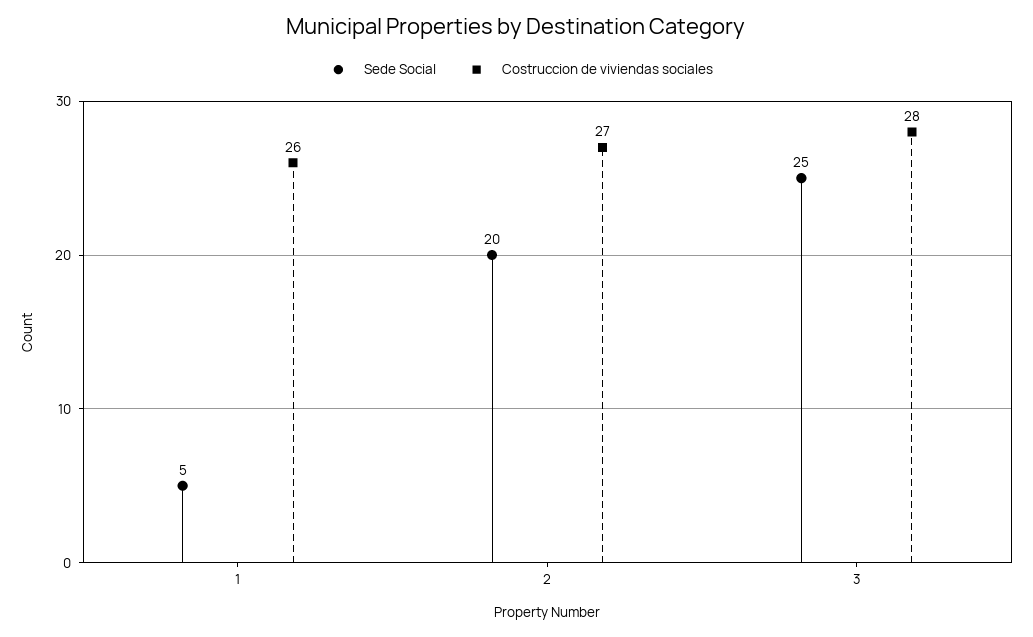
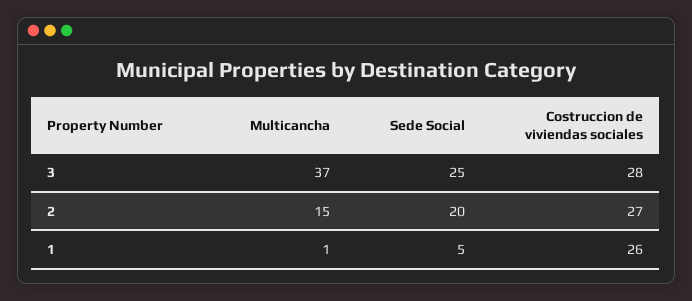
  {
    "Sede Social": {
      "1": 5,
      "2": 20,
      "3": 25
    },
    "Costruccion de viviendas sociales": {
      "1": 26,
      "2": 27,
      "3": 28
-   }
+   },
+   "Multicancha": {
+     "3": 37,
+     "2": 15,
+     "1": 1
+   }
  }

